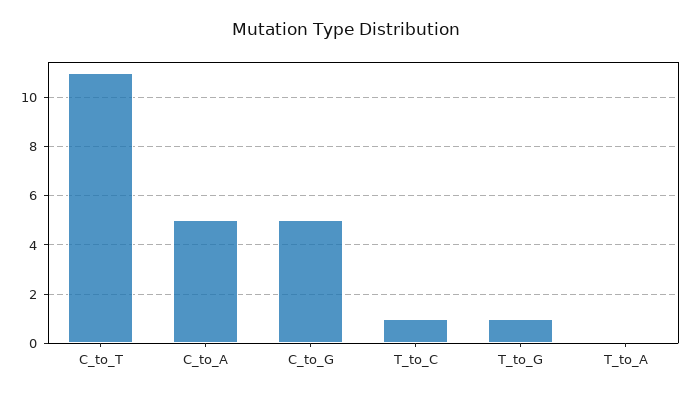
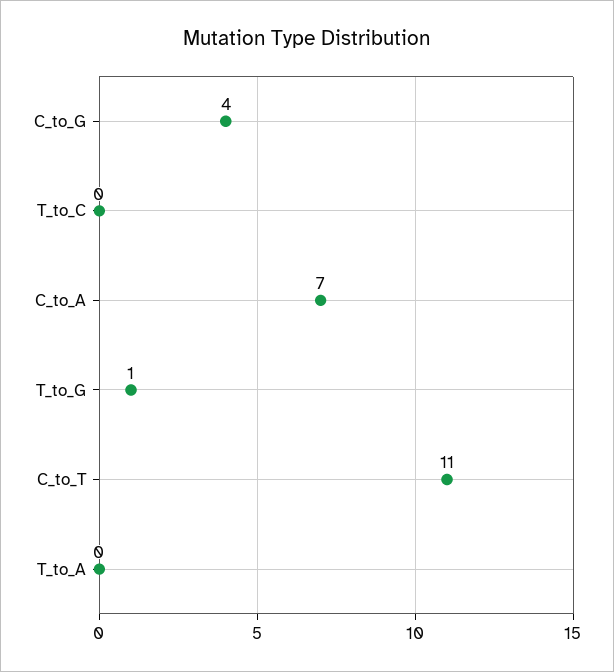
  {
    "C_to_T": 11,
-   "C_to_A": 5,
+   "C_to_A": 7,
-   "C_to_G": 5,
+   "C_to_G": 4,
-   "T_to_C": 1,
+   "T_to_C": 0,
    "T_to_G": 1,
    "T_to_A": 0
  }

